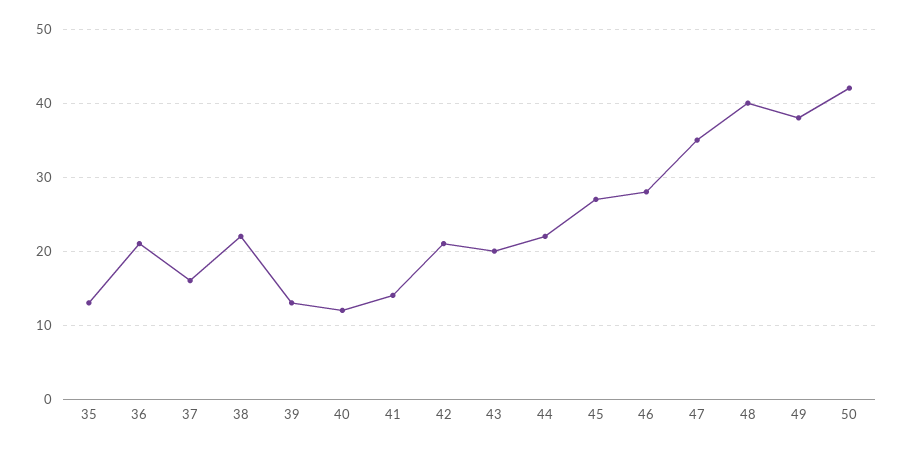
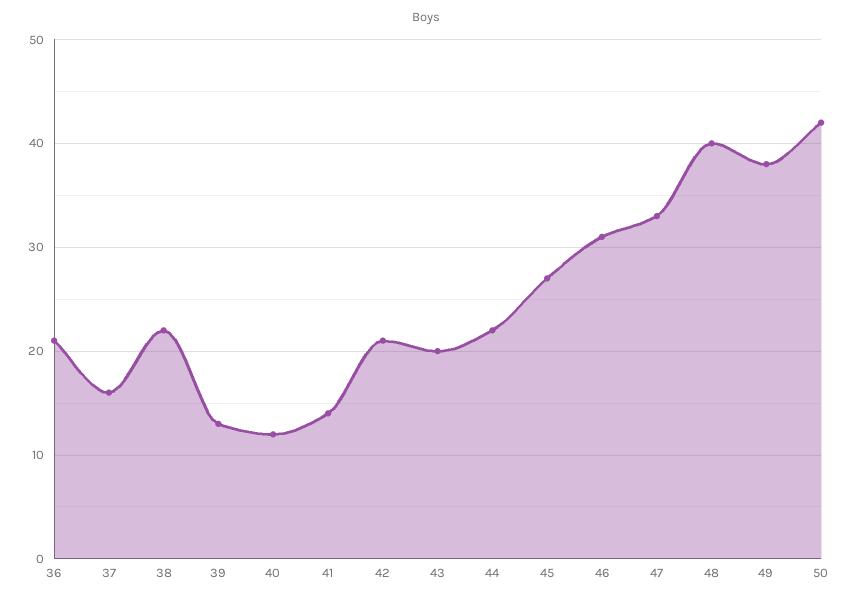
  {
-   "35": 13,
    "36": 21,
    "37": 16,
    "38": 22,
    "39": 13,
    "40": 12,
    "41": 14,
    "42": 21,
    "43": 20,
    "44": 22,
    "45": 27,
-   "46": 28,
+   "46": 31,
-   "47": 35,
+   "47": 33,
    "48": 40,
    "49": 38,
    "50": 42
  }

